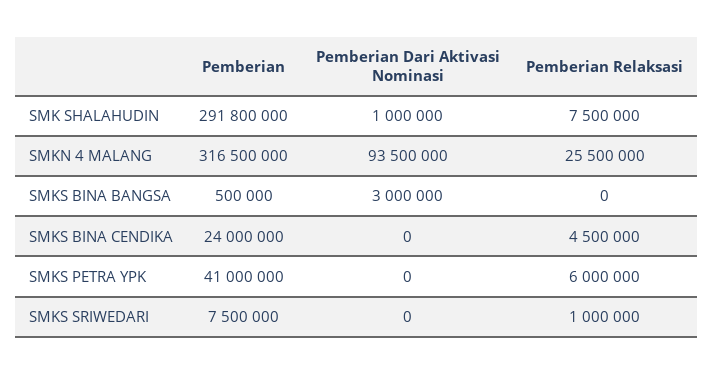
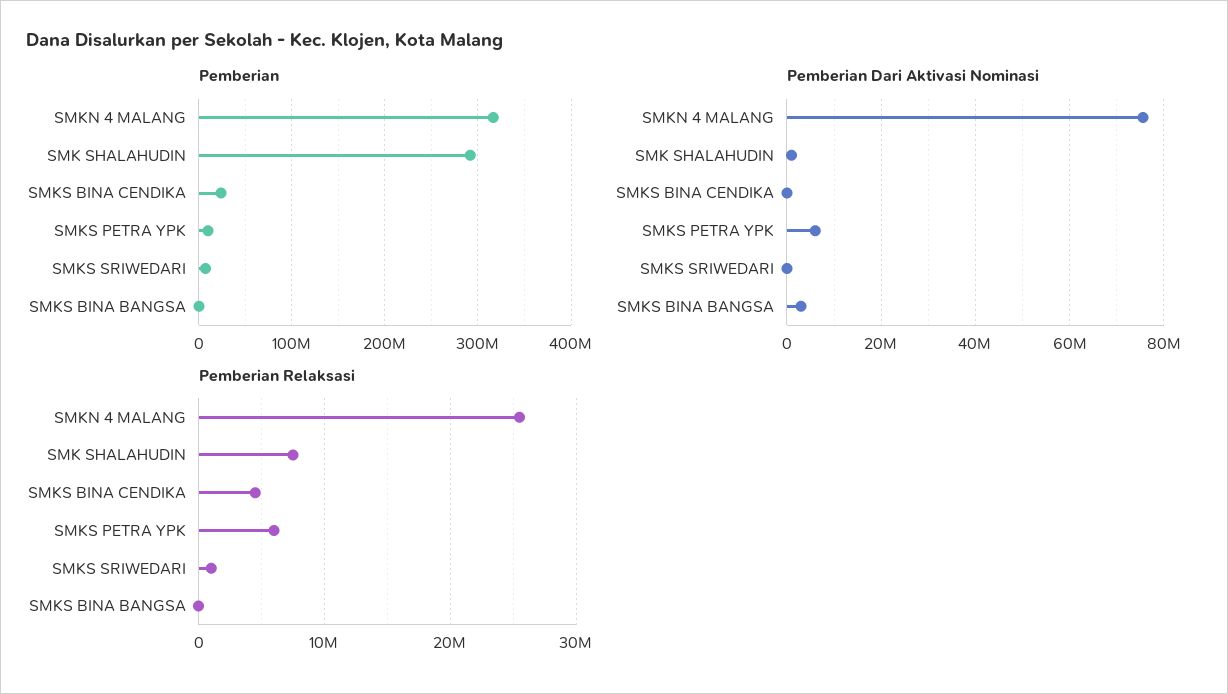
  {
    "Pemberian": {
      "SMK SHALAHUDIN": 291800000,
      "SMKN 4 MALANG": 316500000,
      "SMKS BINA BANGSA": 500000,
      "SMKS BINA CENDIKA": 24000000,
-     "SMKS PETRA YPK": 41000000,
+     "SMKS PETRA YPK": 10000000,
      "SMKS SRIWEDARI": 7500000
    },
    "Pemberian Dari Aktivasi Nominasi": {
      "SMK SHALAHUDIN": 1000000,
-     "SMKN 4 MALANG": 93500000,
+     "SMKN 4 MALANG": 76000000,
      "SMKS BINA BANGSA": 3000000,
      "SMKS BINA CENDIKA": 0,
-     "SMKS PETRA YPK": 0,
+     "SMKS PETRA YPK": 6000000,
      "SMKS SRIWEDARI": 0
    },
    "Pemberian Relaksasi": {
      "SMK SHALAHUDIN": 7500000,
      "SMKN 4 MALANG": 25500000,
      "SMKS BINA BANGSA": 0,
      "SMKS BINA CENDIKA": 4500000,
      "SMKS PETRA YPK": 6000000,
      "SMKS SRIWEDARI": 1000000
    }
  }

